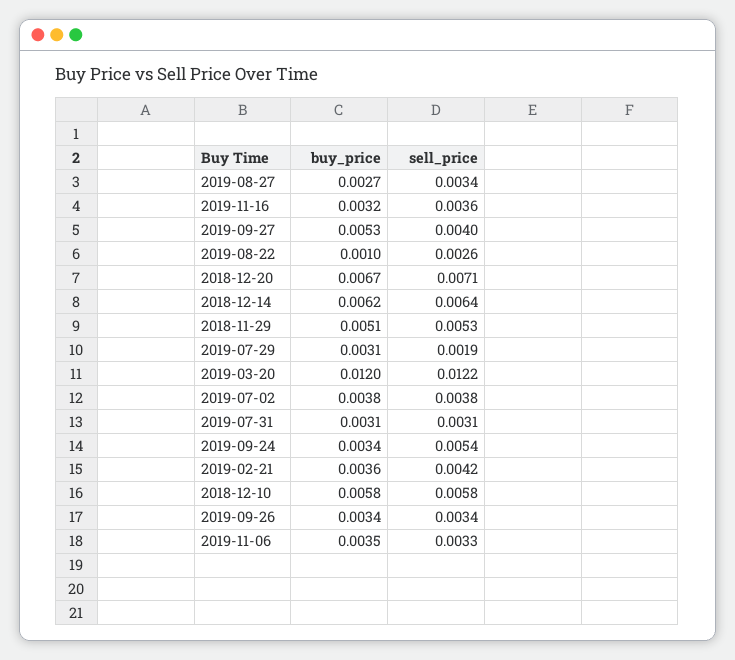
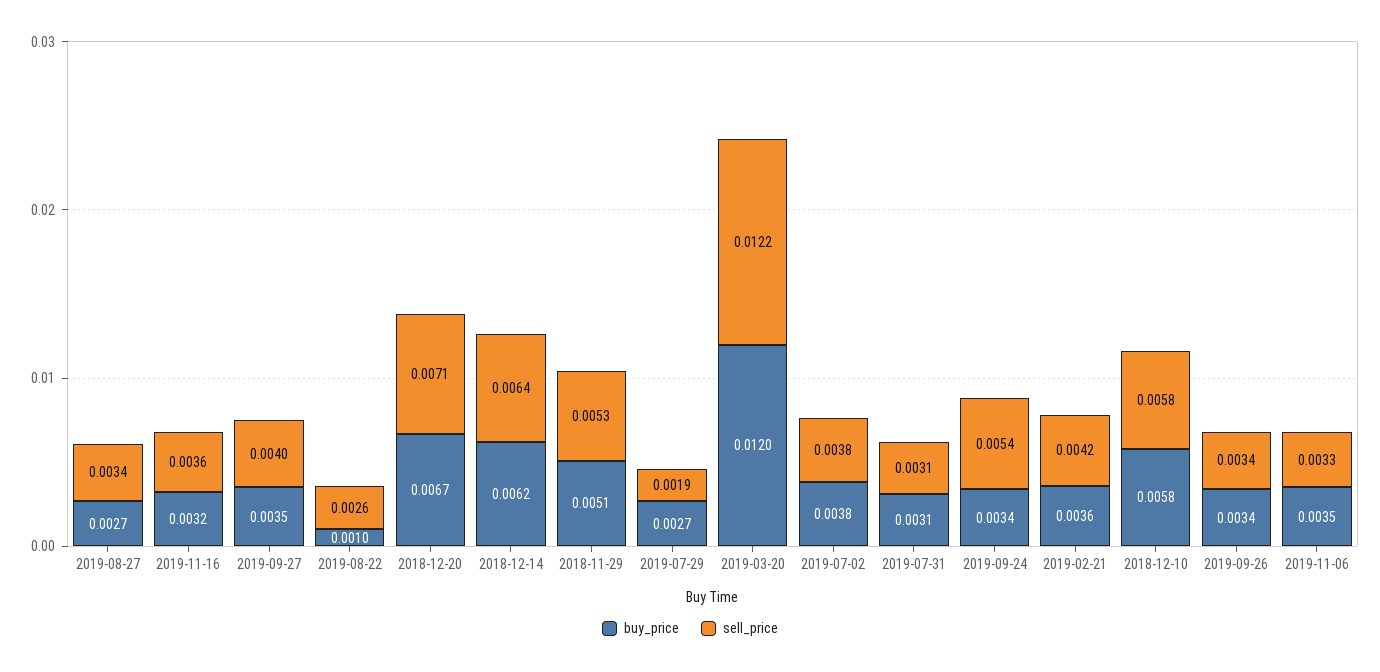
  {
    "buy_price": {
      "2019-08-27": 0.0027,
      "2019-11-16": 0.0032,
-     "2019-09-27": 0.0053,
+     "2019-09-27": 0.0035,
      "2019-08-22": 0.001,
      "2018-12-20": 0.0067,
      "2018-12-14": 0.0062,
      "2018-11-29": 0.0051,
-     "2019-07-29": 0.0031,
+     "2019-07-29": 0.0027,
      "2019-03-20": 0.012,
      "2019-07-02": 0.0038,
      "2019-07-31": 0.0031,
      "2019-09-24": 0.0034,
      "2019-02-21": 0.0036,
      "2018-12-10": 0.0058,
      "2019-09-26": 0.0034,
      "2019-11-06": 0.0035
    },
    "sell_price": {
      "2019-08-27": 0.0034,
      "2019-11-16": 0.0036,
      "2019-09-27": 0.004,
      "2019-08-22": 0.0026,
      "2018-12-20": 0.0071,
      "2018-12-14": 0.0064,
      "2018-11-29": 0.0053,
      "2019-07-29": 0.0019,
      "2019-03-20": 0.0122,
      "2019-07-02": 0.0038,
      "2019-07-31": 0.0031,
      "2019-09-24": 0.0054,
      "2019-02-21": 0.0042,
      "2018-12-10": 0.0058,
      "2019-09-26": 0.0034,
      "2019-11-06": 0.0033
    }
  }

